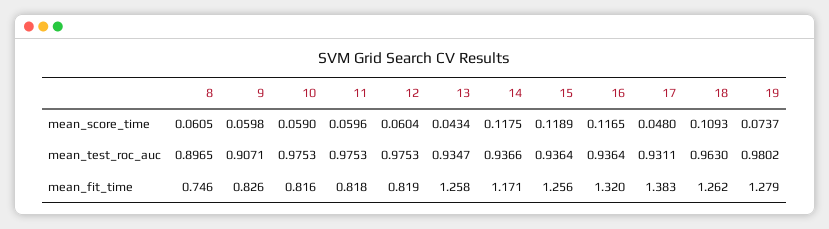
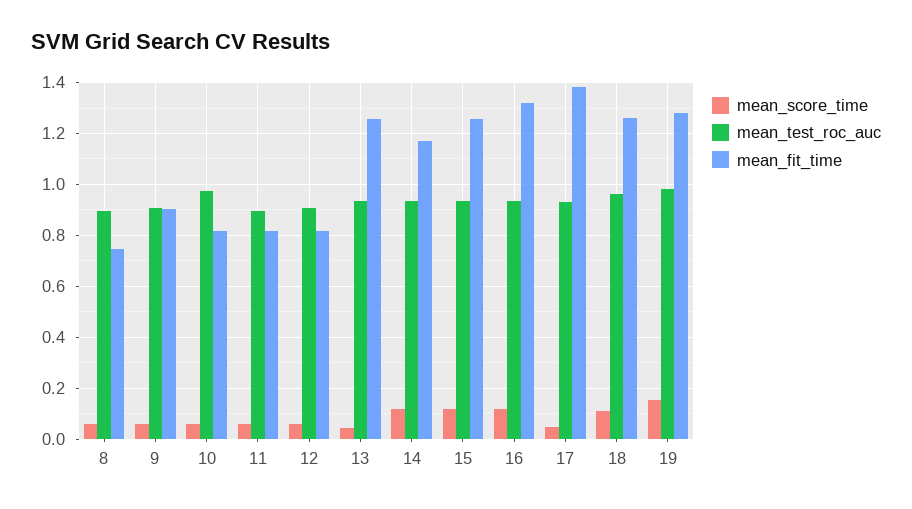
  {
    "mean_score_time": {
      "8": 0.0605,
      "9": 0.0598,
      "10": 0.059,
      "11": 0.0596,
      "12": 0.0604,
      "13": 0.0434,
      "14": 0.1175,
      "15": 0.1189,
      "16": 0.1165,
      "17": 0.048,
      "18": 0.1093,
-     "19": 0.0737
+     "19": 0.15
    },
    "mean_test_roc_auc": {
      "8": 0.8965,
      "9": 0.9071,
      "10": 0.9753,
-     "11": 0.9753,
+     "11": 0.9,
-     "12": 0.9753,
+     "12": 0.9,
      "13": 0.9347,
      "14": 0.9366,
      "15": 0.9364,
      "16": 0.9364,
      "17": 0.9311,
      "18": 0.963,
      "19": 0.9802
    },
    "mean_fit_time": {
      "8": 0.746,
-     "9": 0.826,
+     "9": 0.9,
      "10": 0.816,
      "11": 0.818,
      "12": 0.819,
      "13": 1.258,
      "14": 1.171,
      "15": 1.256,
      "16": 1.32,
      "17": 1.383,
      "18": 1.262,
      "19": 1.279
    }
  }

